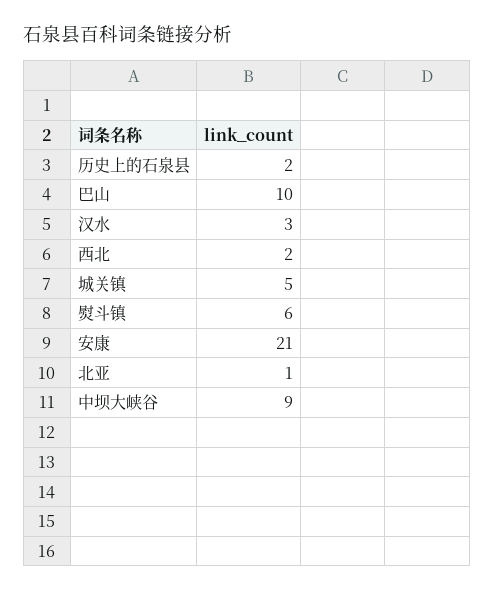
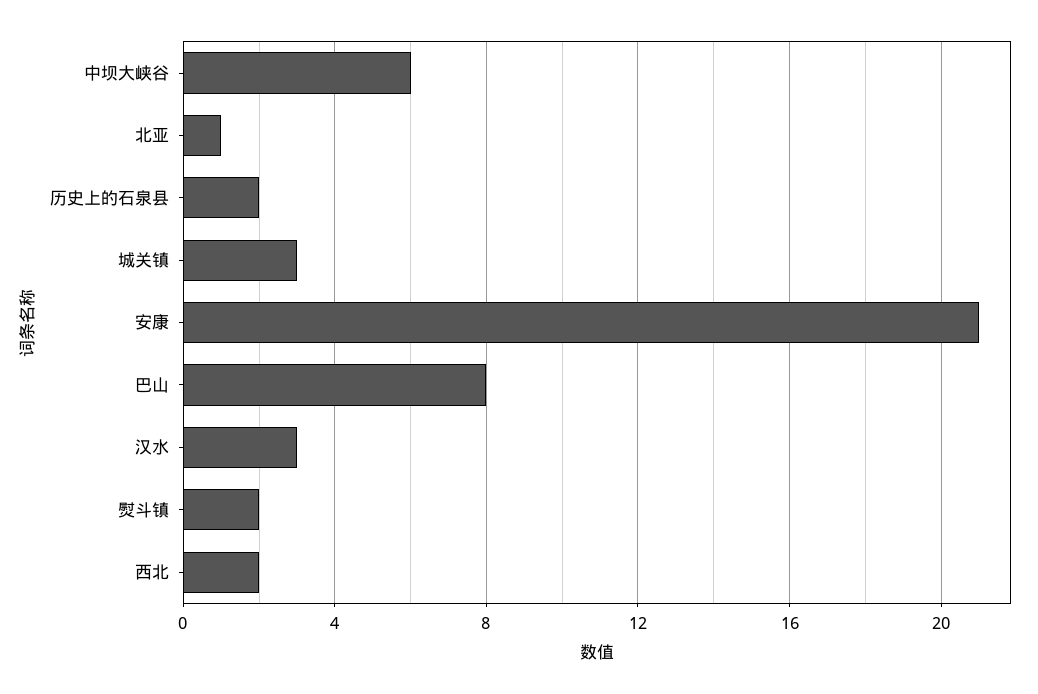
  {
    "历史上的石泉县": 2,
-   "巴山": 10,
+   "巴山": 8,
    "汉水": 3,
    "西北": 2,
-   "城关镇": 5,
+   "城关镇": 3,
-   "熨斗镇": 6,
+   "熨斗镇": 2,
    "安康": 21,
    "北亚": 1,
-   "中坝大峡谷": 9
+   "中坝大峡谷": 6
  }

